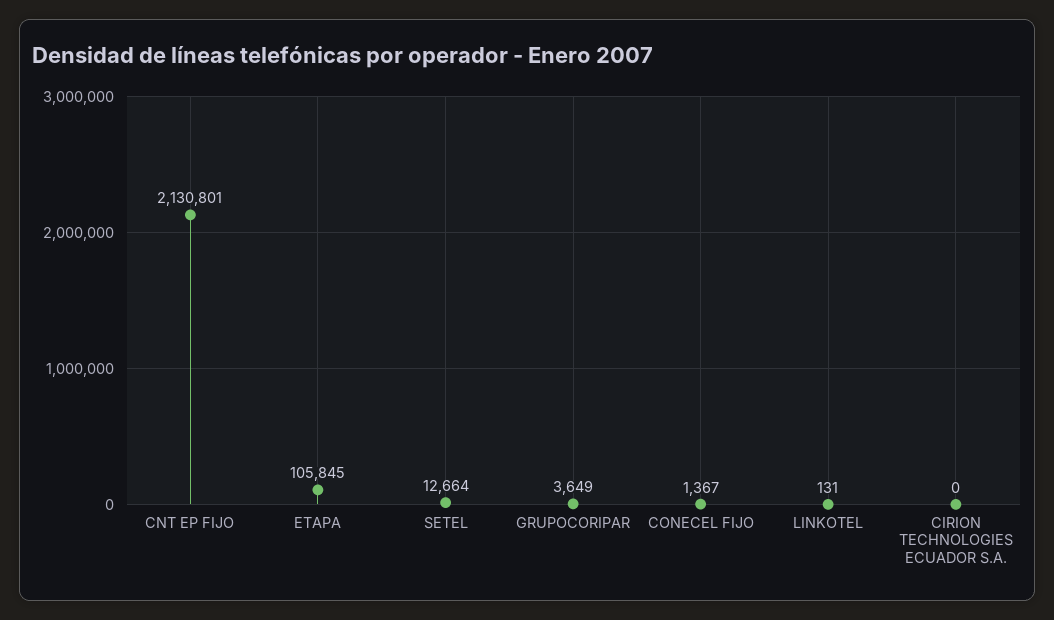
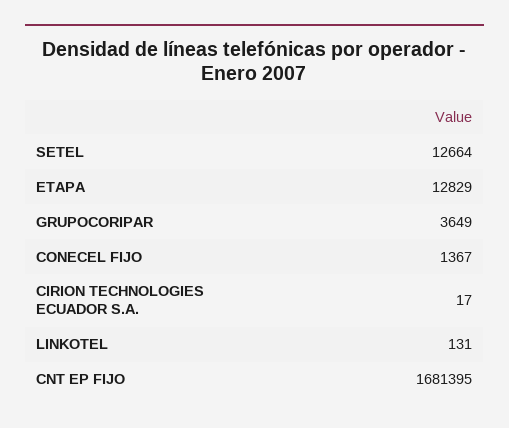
  {
-   "CNT EP FIJO": 2130801,
+   "CNT EP FIJO": 1681395,
-   "ETAPA": 105845,
+   "ETAPA": 12829,
    "SETEL": 12664,
    "GRUPOCORIPAR": 3649,
    "CONECEL FIJO": 1367,
    "LINKOTEL": 131,
-   "CIRION TECHNOLOGIES ECUADOR S.A.": 0
+   "CIRION TECHNOLOGIES ECUADOR S.A.": 17
  }

